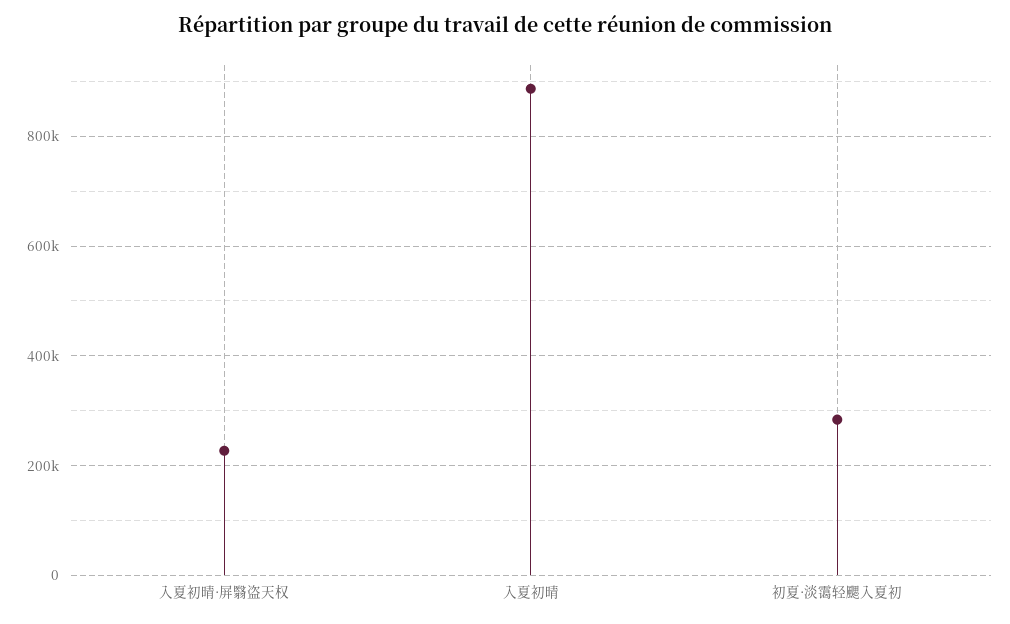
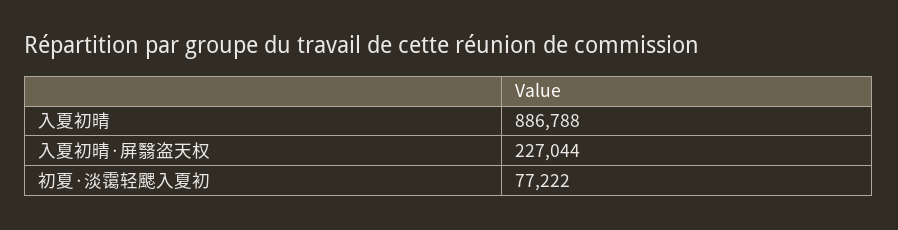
  {
    "入夏初晴·屏翳盗天权": 227044,
    "入夏初晴": 886788,
-   "初夏·淡霭轻颸入夏初": 280000
+   "初夏·淡霭轻颸入夏初": 77222
  }

